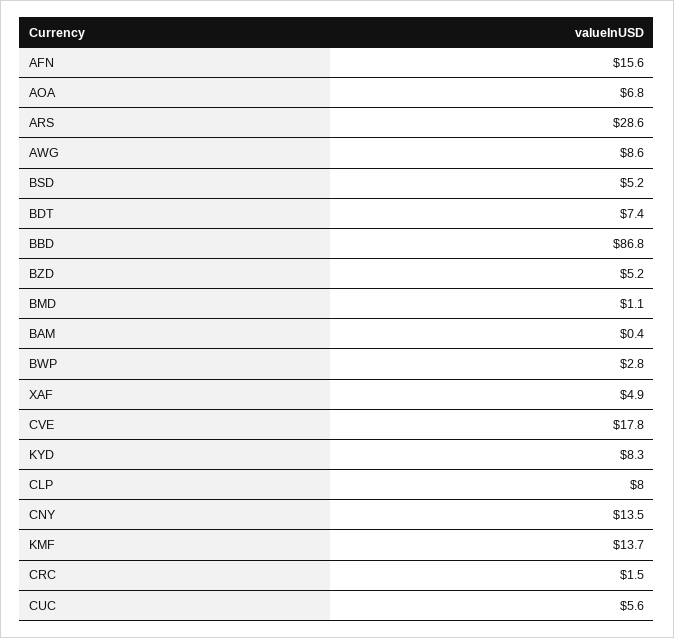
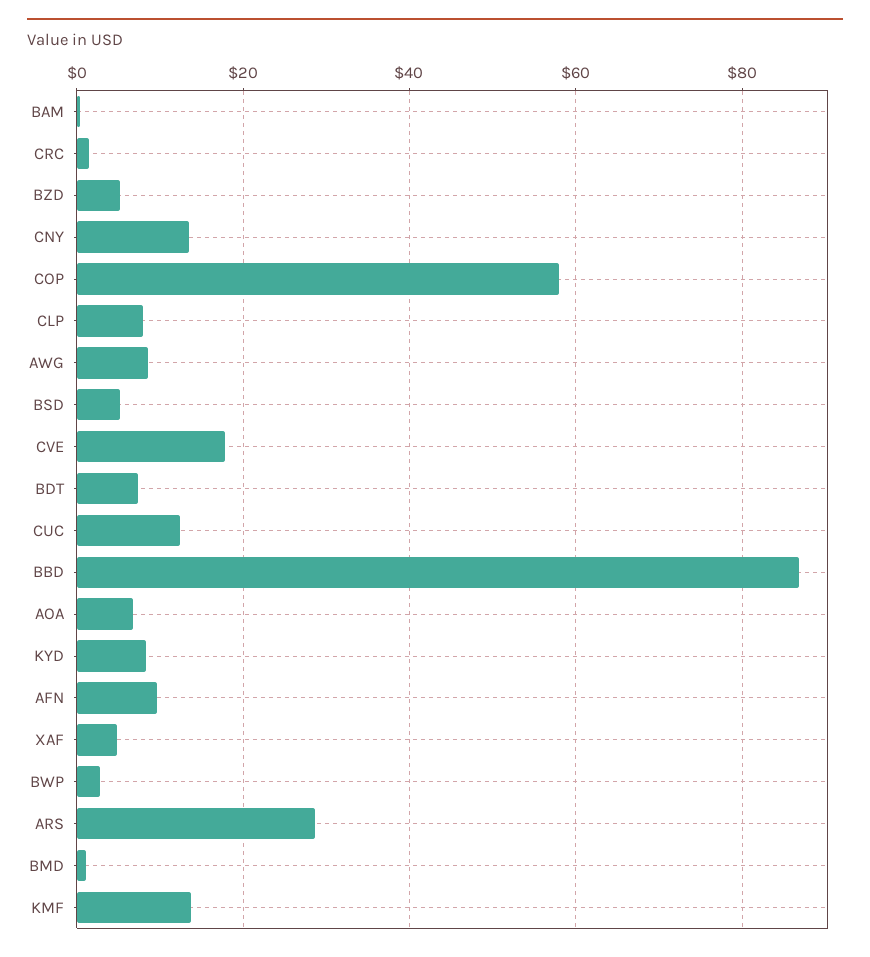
  {
-   "AFN": 15.6,
+   "AFN": 10,
    "AOA": 6.8,
    "ARS": 28.6,
    "AWG": 8.6,
    "BSD": 5.2,
    "BDT": 7.4,
    "BBD": 86.8,
    "BZD": 5.2,
    "BMD": 1.1,
    "BAM": 0.4,
    "BWP": 2.8,
    "XAF": 4.9,
    "CVE": 17.8,
    "KYD": 8.3,
    "CLP": 8,
    "CNY": 13.5,
    "KMF": 13.7,
    "CRC": 1.5,
-   "CUC": 5.6
+   "CUC": 12,
+   "COP": 58
  }

